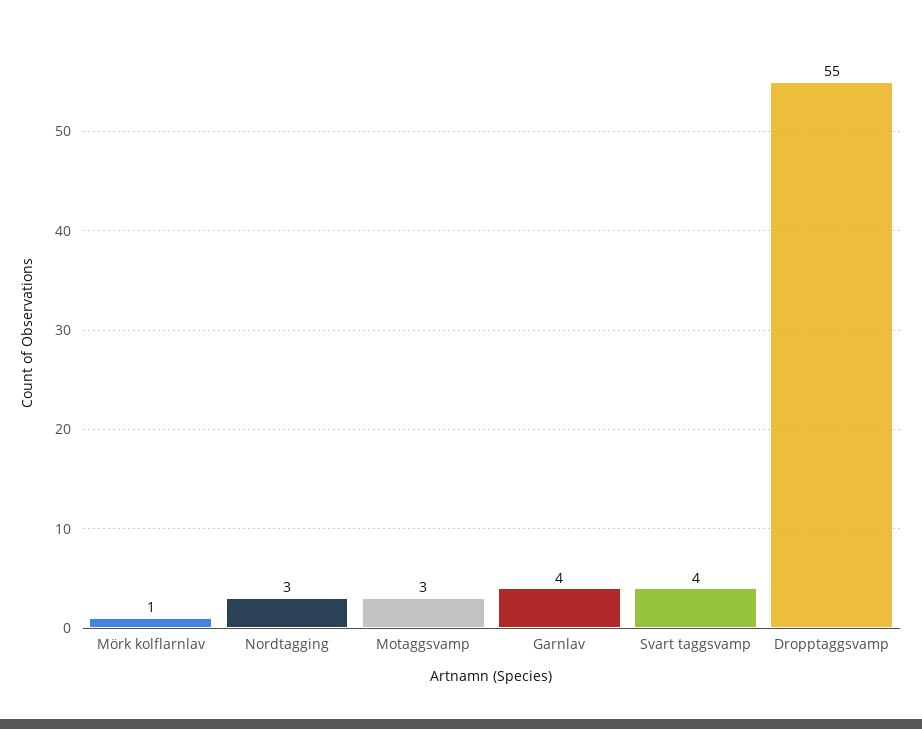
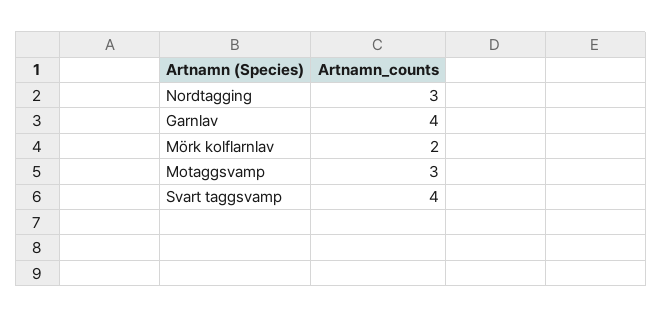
  {
-   "Mörk kolflarnlav": 1,
+   "Mörk kolflarnlav": 2,
    "Nordtagging": 3,
    "Motaggsvamp": 3,
    "Garnlav": 4,
-   "Svart taggsvamp": 4,
+   "Svart taggsvamp": 4
-   "Dropptaggsvamp": 55
  }

